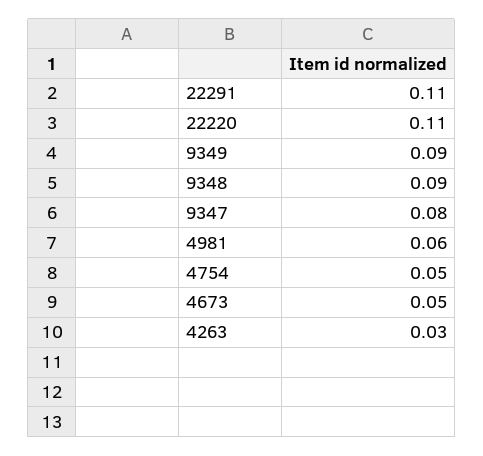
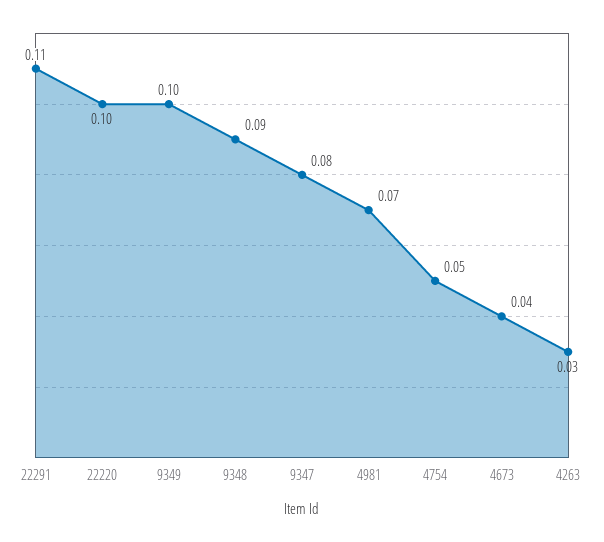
  {
    "22291": 0.11,
-   "22220": 0.11,
+   "22220": 0.1,
-   "9349": 0.09,
+   "9349": 0.1,
    "9348": 0.09,
    "9347": 0.08,
-   "4981": 0.06,
+   "4981": 0.07,
    "4754": 0.05,
-   "4673": 0.05,
+   "4673": 0.04,
    "4263": 0.03
  }

